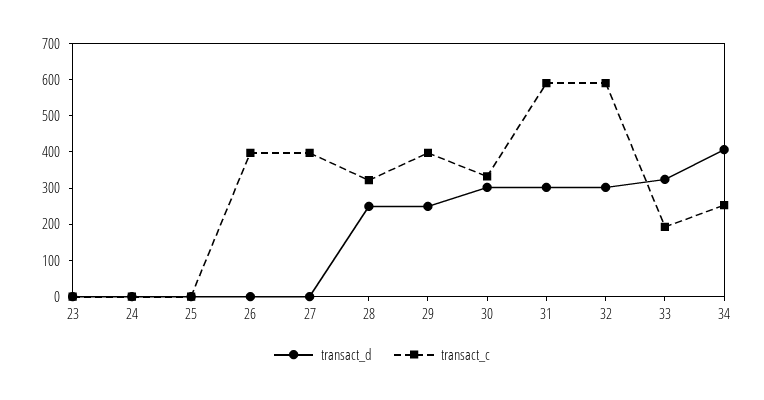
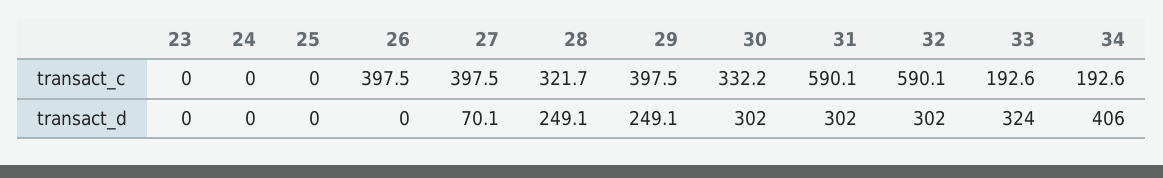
  {
    "transact_d": {
      "23": 0,
      "24": 0,
      "25": 0,
      "26": 0,
-     "27": 0,
+     "27": 70.1,
      "28": 249.1,
      "29": 249.1,
      "30": 302,
      "31": 302,
      "32": 302,
      "33": 324,
      "34": 406
    },
    "transact_c": {
      "23": 0,
      "24": 0,
      "25": 0,
      "26": 397.5,
      "27": 397.5,
      "28": 321.7,
      "29": 397.5,
      "30": 332.2,
      "31": 590.1,
      "32": 590.1,
      "33": 192.6,
-     "34": 250
+     "34": 192.6
    }
  }

